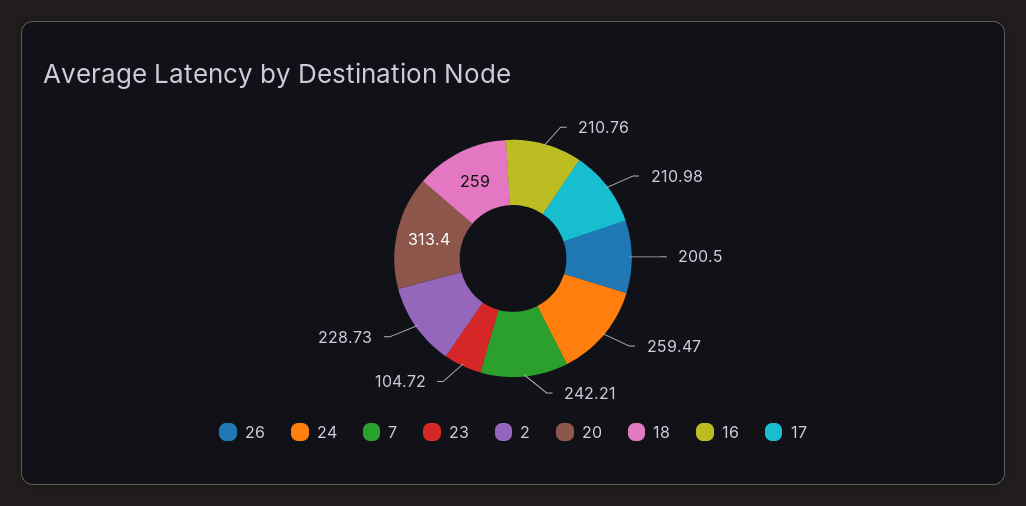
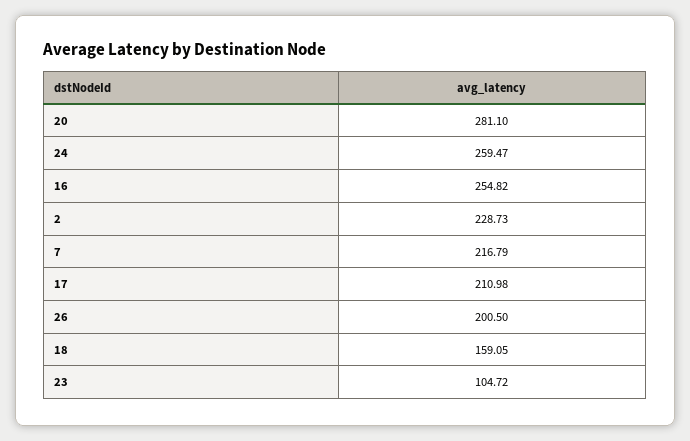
  {
    "26": 200.5,
    "24": 259.47,
-   "7": 242.21,
+   "7": 216.79,
    "23": 104.72,
    "2": 228.73,
-   "20": 313.4,
+   "20": 281.1,
-   "18": 259,
+   "18": 159.05,
-   "16": 210.76,
+   "16": 254.82,
    "17": 210.98
  }

